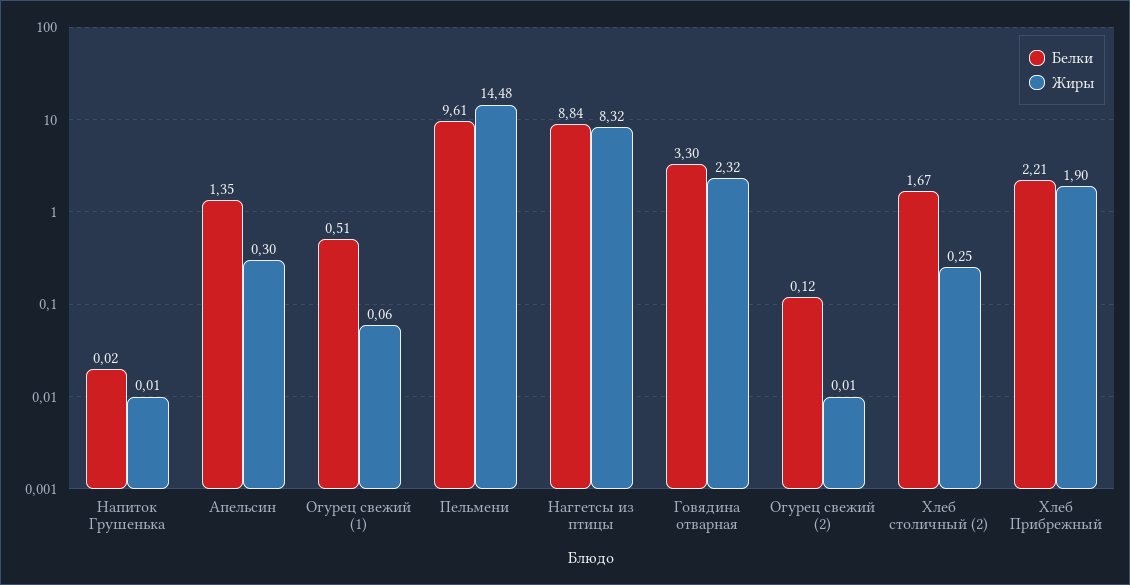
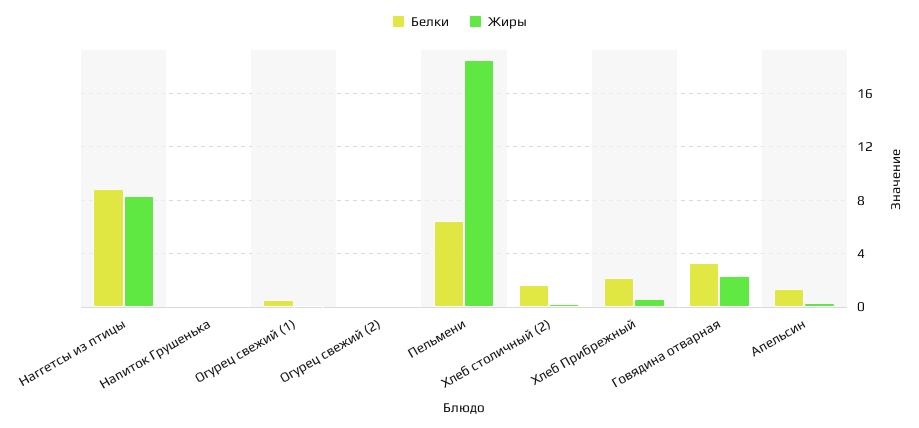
  {
    "Белки": {
      "Напиток Грушенька": 0.02,
      "Апельсин": 1.35,
      "Огурец свежий (1)": 0.51,
-     "Пельмени": 9.61,
+     "Пельмени": 6.5,
      "Наггетсы из птицы": 8.84,
      "Говядина отварная": 3.3,
      "Огурец свежий (2)": 0.12,
      "Хлеб столичный (2)": 1.67,
      "Хлеб Прибрежный": 2.21
    },
    "Жиры": {
      "Напиток Грушенька": 0.01,
      "Апельсин": 0.3,
      "Огурец свежий (1)": 0.06,
-     "Пельмени": 14.48,
+     "Пельмени": 18.5,
      "Наггетсы из птицы": 8.32,
      "Говядина отварная": 2.32,
      "Огурец свежий (2)": 0.01,
      "Хлеб столичный (2)": 0.25,
-     "Хлеб Прибрежный": 1.9
+     "Хлеб Прибрежный": 0.5
    }
  }

